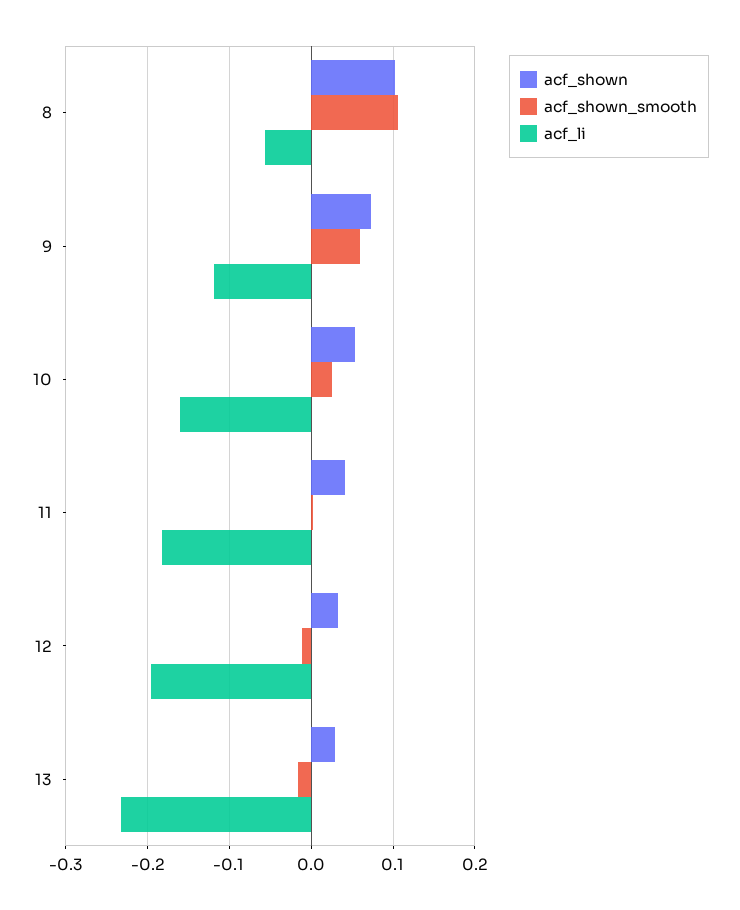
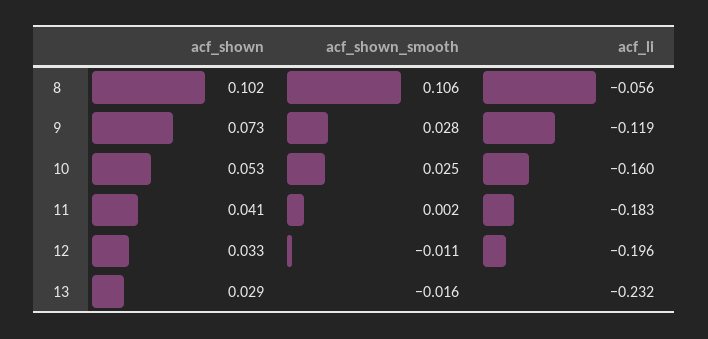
  {
    "acf_shown": {
      "8": 0.102,
      "9": 0.073,
      "10": 0.053,
      "11": 0.041,
      "12": 0.033,
      "13": 0.029
    },
    "acf_shown_smooth": {
      "8": 0.106,
-     "9": 0.06,
+     "9": 0.028,
      "10": 0.025,
      "11": 0.002,
      "12": -0.011,
      "13": -0.016
    },
    "acf_li": {
      "8": -0.056,
      "9": -0.119,
      "10": -0.16,
      "11": -0.183,
      "12": -0.196,
      "13": -0.232
    }
  }

